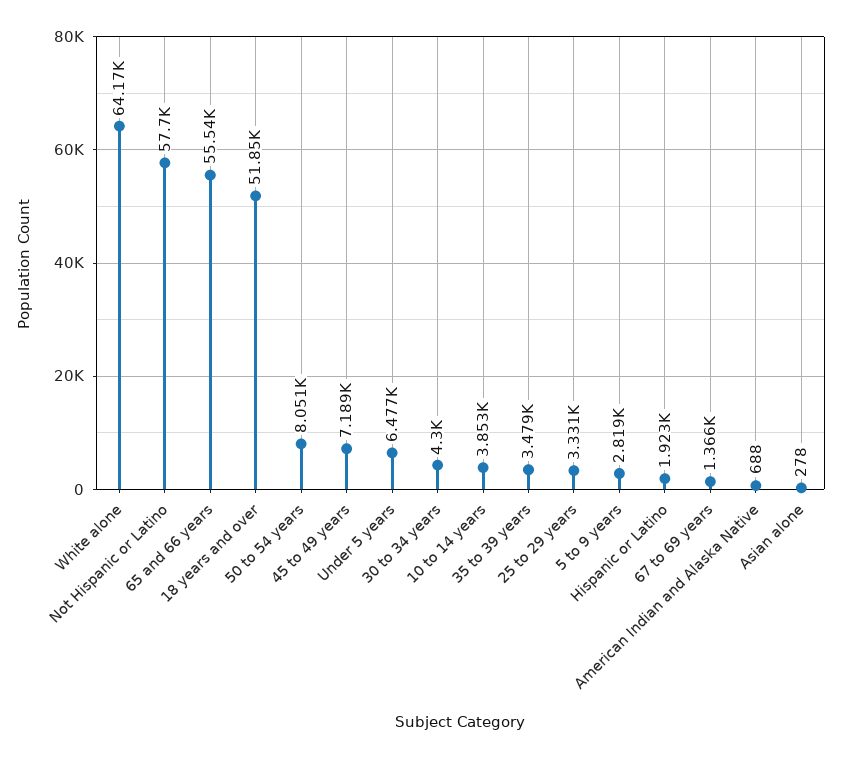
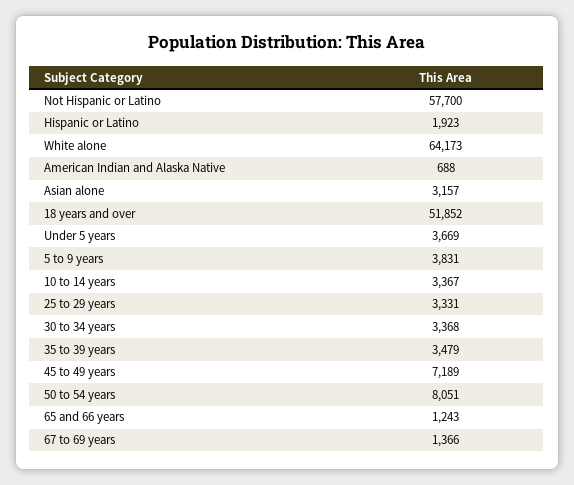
  {
    "White alone": 64173,
    "Not Hispanic or Latino": 57700,
-   "65 and 66 years": 55540,
+   "65 and 66 years": 1243,
    "18 years and over": 51852,
    "50 to 54 years": 8051,
    "45 to 49 years": 7189,
-   "Under 5 years": 6477,
+   "Under 5 years": 3669,
-   "30 to 34 years": 4300,
+   "30 to 34 years": 3368,
-   "10 to 14 years": 3853,
+   "10 to 14 years": 3367,
    "35 to 39 years": 3479,
    "25 to 29 years": 3331,
-   "5 to 9 years": 2819,
+   "5 to 9 years": 3831,
    "Hispanic or Latino": 1923,
    "67 to 69 years": 1366,
    "American Indian and Alaska Native": 688,
-   "Asian alone": 278
+   "Asian alone": 3157
  }

